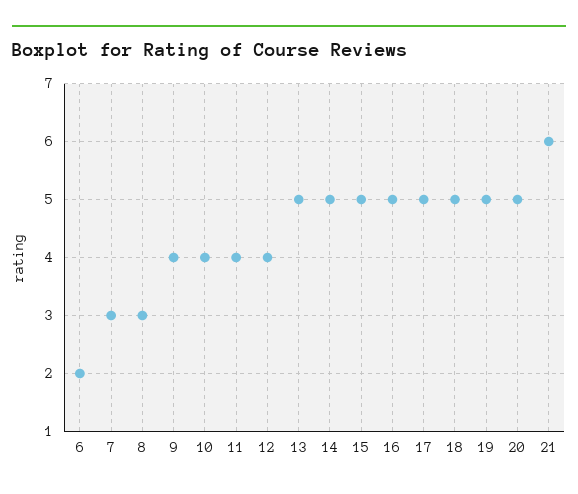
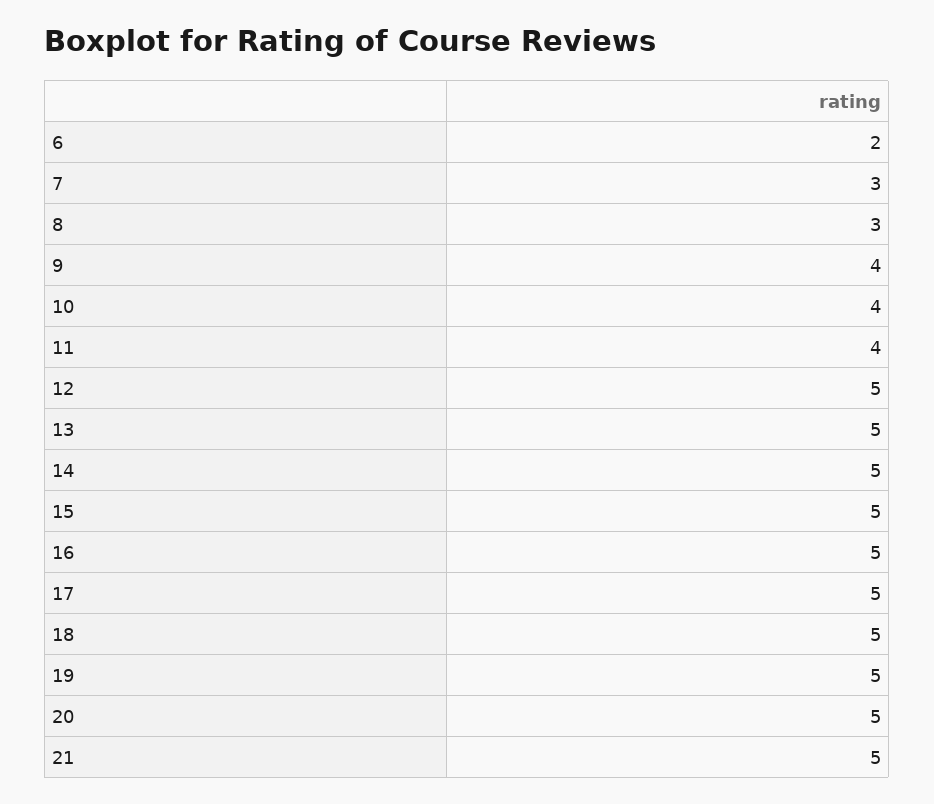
  {
    "6": 2,
    "7": 3,
    "8": 3,
    "9": 4,
    "10": 4,
    "11": 4,
-   "12": 4,
+   "12": 5,
    "13": 5,
    "14": 5,
    "15": 5,
    "16": 5,
    "17": 5,
    "18": 5,
    "19": 5,
    "20": 5,
-   "21": 6
+   "21": 5
  }

